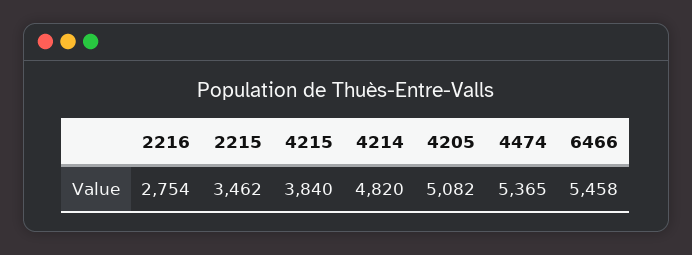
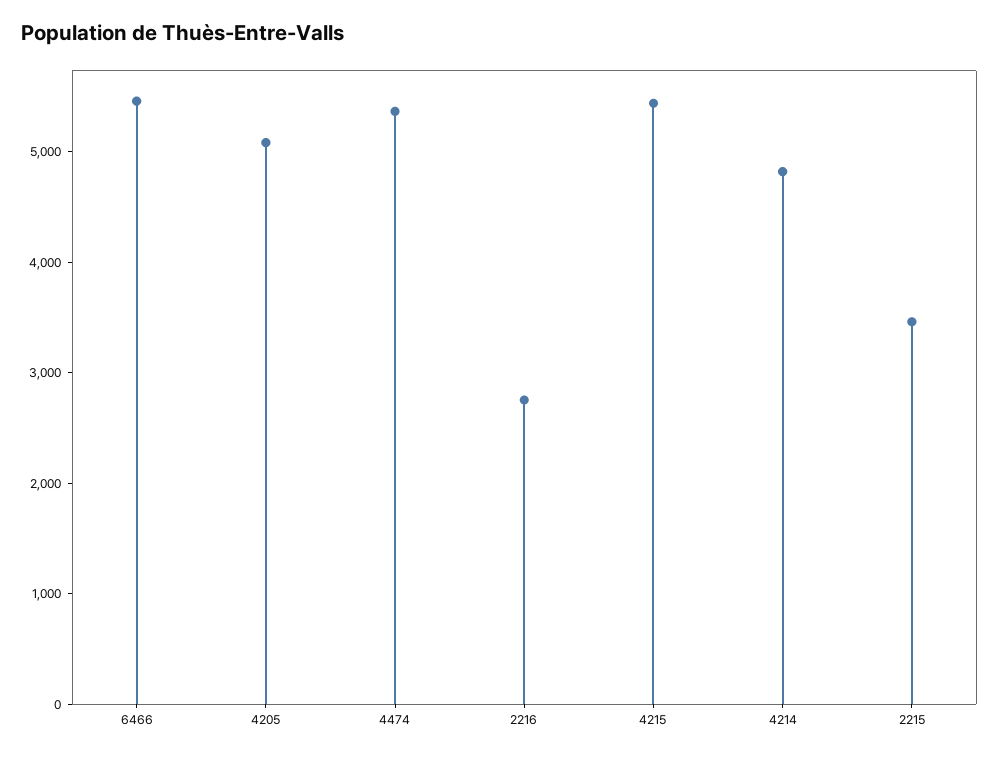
  {
    "2216": 2754,
    "2215": 3462,
-   "4215": 3840,
+   "4215": 5400,
    "4214": 4820,
    "4205": 5082,
    "4474": 5365,
    "6466": 5458
  }

